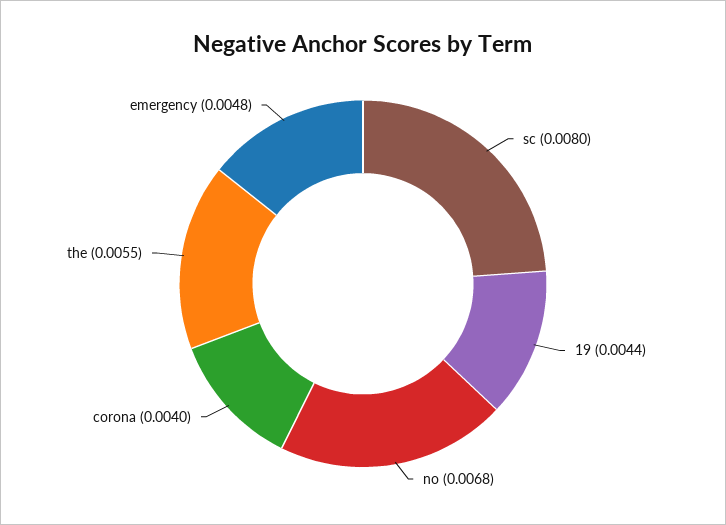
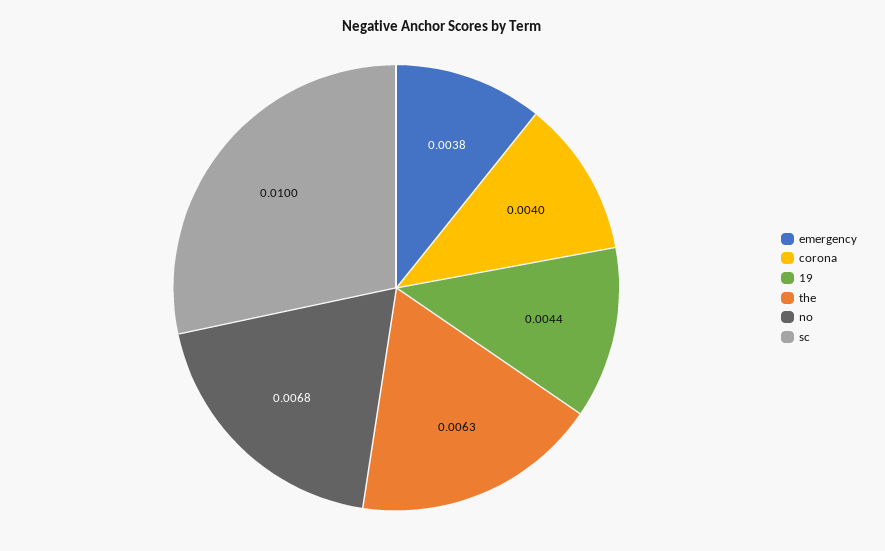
  {
-   "sc": 0.008,
+   "sc": 0.01,
    "19": 0.0044,
    "no": 0.0068,
    "corona": 0.004,
-   "the": 0.0055,
+   "the": 0.0063,
-   "emergency": 0.0048
+   "emergency": 0.0038
  }

